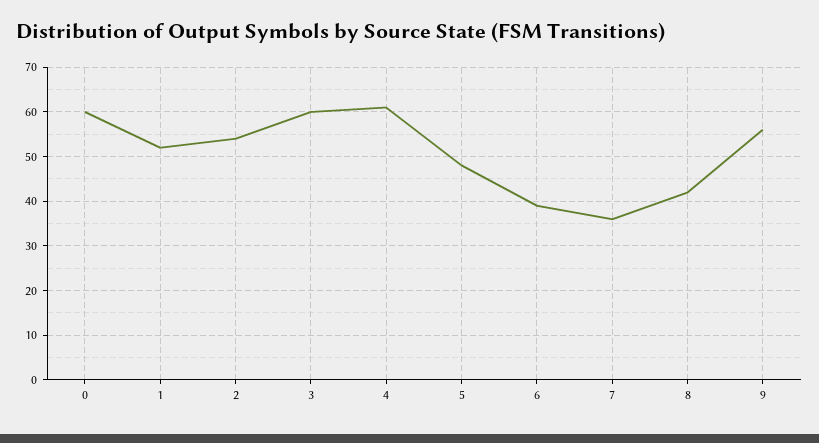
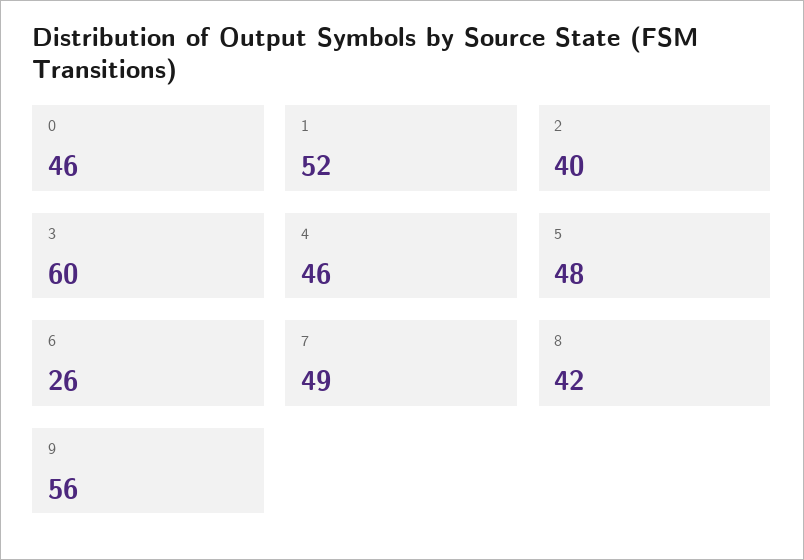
  {
-   "0": 60,
+   "0": 46,
    "1": 52,
-   "2": 55,
+   "2": 40,
    "3": 60,
-   "4": 60,
+   "4": 46,
    "5": 48,
-   "6": 40,
+   "6": 26,
-   "7": 35,
+   "7": 49,
    "8": 42,
    "9": 56
  }

